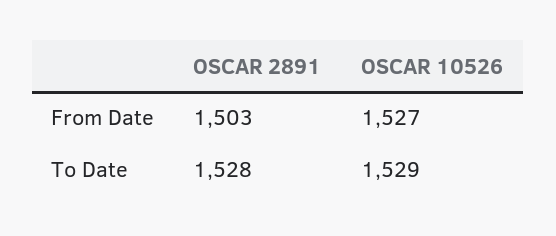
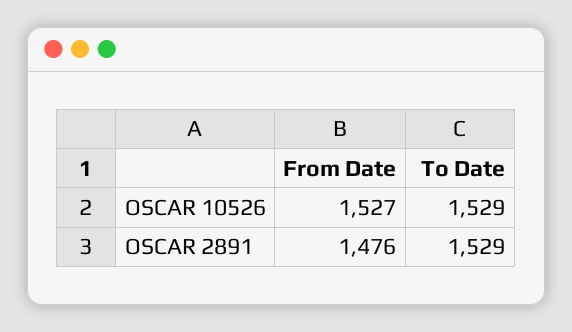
  {
    "OSCAR 2891": {
-     "From Date": 1503,
+     "From Date": 1476,
-     "To Date": 1528
+     "To Date": 1529
    },
    "OSCAR 10526": {
      "From Date": 1527,
      "To Date": 1529
    }
  }

